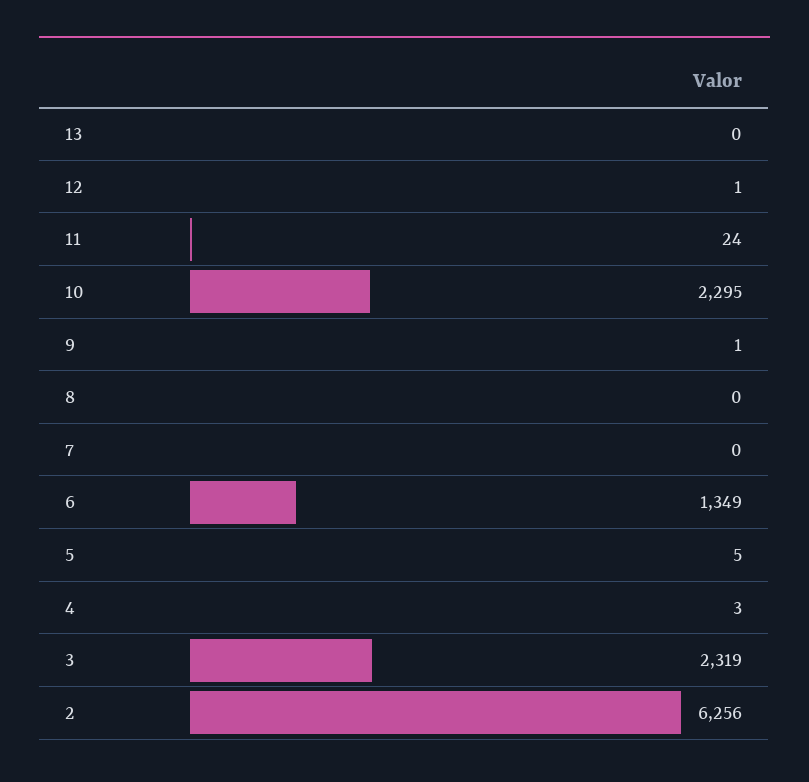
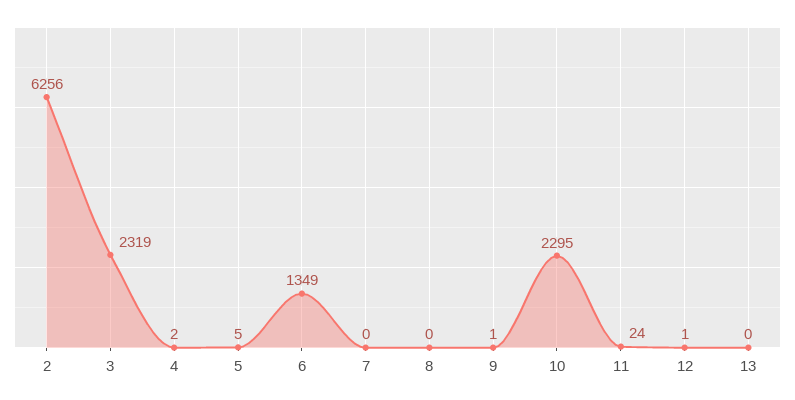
  {
    "13": 0,
    "12": 1,
    "11": 24,
    "10": 2295,
    "9": 1,
    "8": 0,
    "7": 0,
    "6": 1349,
    "5": 5,
-   "4": 3,
+   "4": 2,
    "3": 2319,
    "2": 6256
  }

